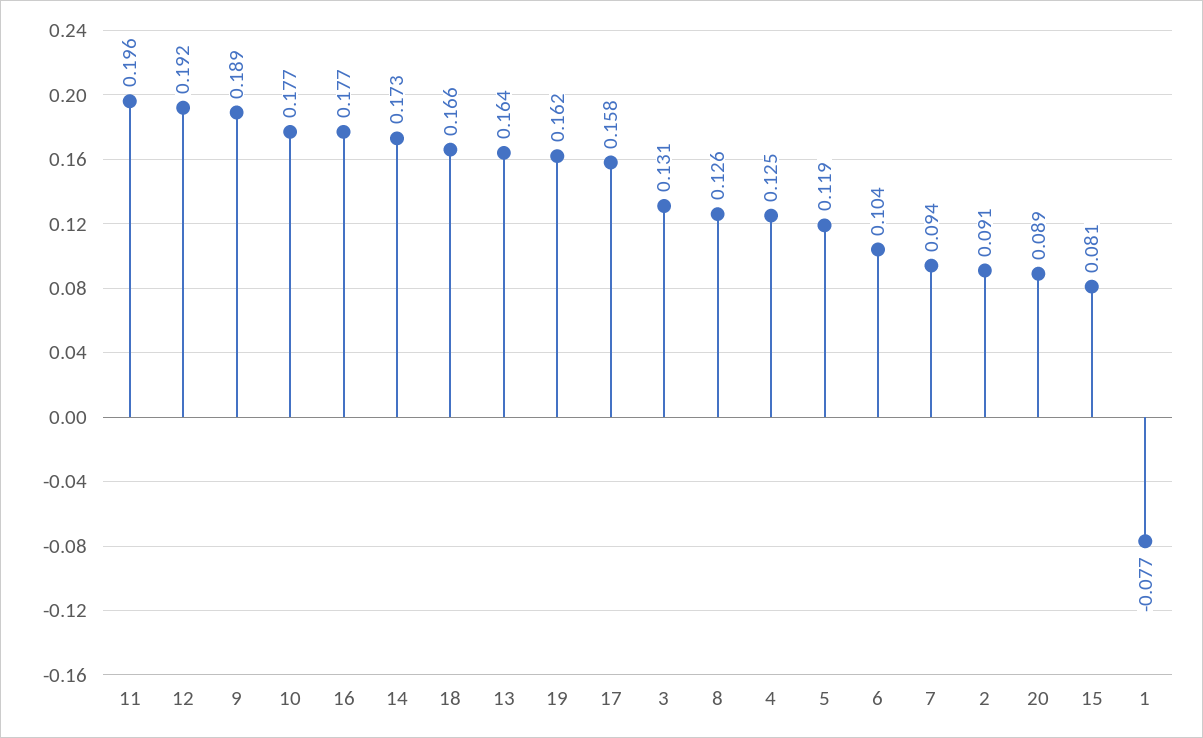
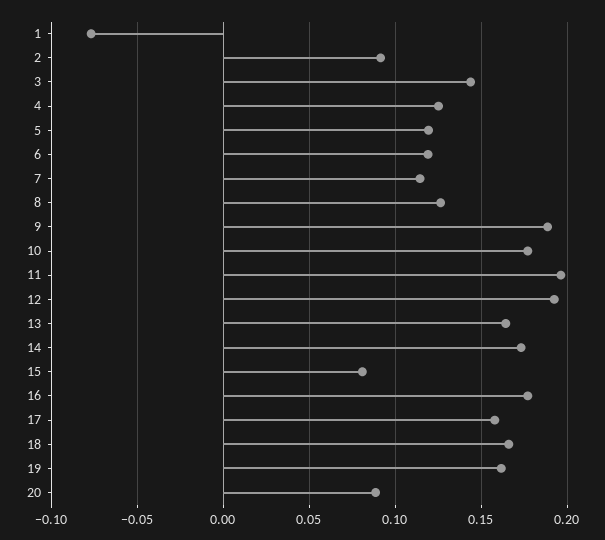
  {
    "11": 0.196,
    "12": 0.192,
    "9": 0.189,
    "10": 0.177,
    "16": 0.177,
    "14": 0.173,
    "18": 0.166,
    "13": 0.164,
    "19": 0.162,
    "17": 0.158,
-   "3": 0.131,
+   "3": 0.145,
    "8": 0.126,
    "4": 0.125,
    "5": 0.119,
-   "6": 0.104,
+   "6": 0.12,
-   "7": 0.094,
+   "7": 0.115,
    "2": 0.091,
    "20": 0.089,
    "15": 0.081,
    "1": -0.077
  }

